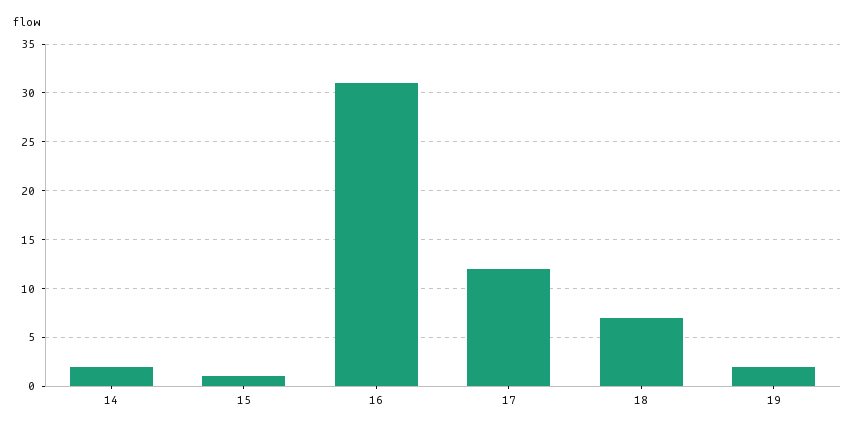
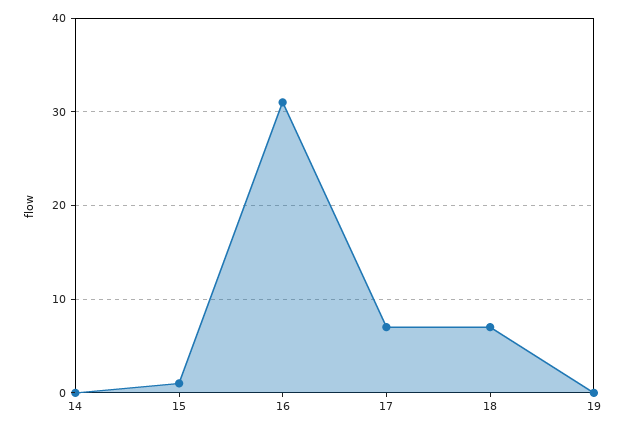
  {
-   "14": 2,
+   "14": 0,
    "15": 1,
    "16": 31,
-   "17": 12,
+   "17": 7,
    "18": 7,
-   "19": 2
+   "19": 0
  }

